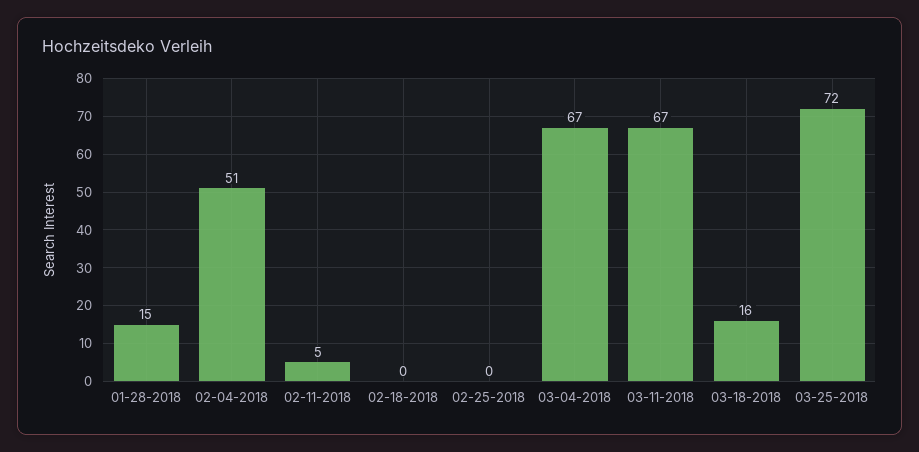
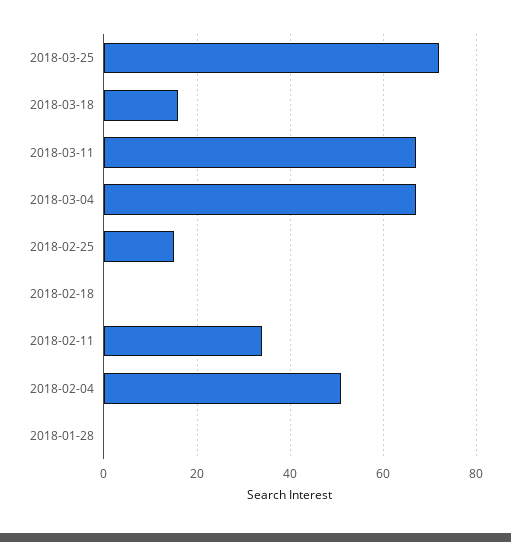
  {
-   "01-28-2018": 15,
+   "01-28-2018": 0,
    "02-04-2018": 51,
-   "02-11-2018": 5,
+   "02-11-2018": 35,
    "02-18-2018": 0,
-   "02-25-2018": 0,
+   "02-25-2018": 15,
    "03-04-2018": 67,
    "03-11-2018": 67,
    "03-18-2018": 16,
    "03-25-2018": 72
  }

